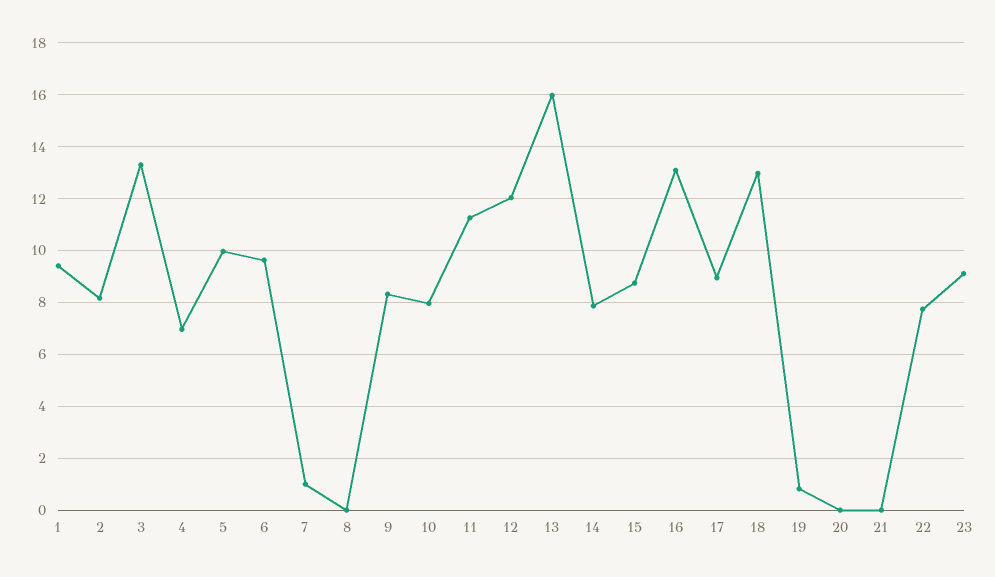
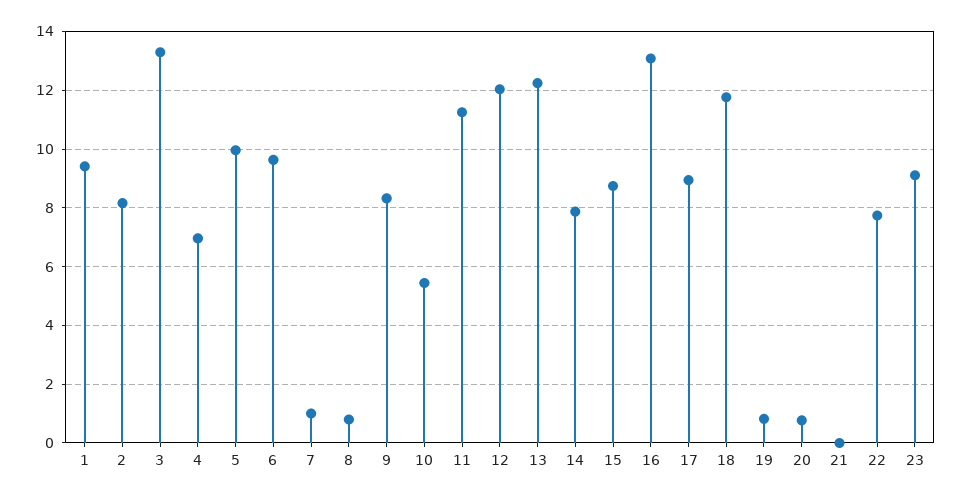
  {
    "1": 9.5,
    "2": 8.25,
    "3": 13.25,
    "4": 7,
    "5": 10,
    "6": 9.75,
    "7": 1,
-   "8": 0,
+   "8": 0.75,
    "9": 8.25,
-   "10": 8,
+   "10": 5.5,
    "11": 11.25,
    "12": 12,
-   "13": 16,
+   "13": 12.25,
    "14": 7.75,
    "15": 8.75,
    "16": 13,
    "17": 9,
-   "18": 13,
+   "18": 11.75,
    "19": 0.75,
-   "20": 0,
+   "20": 0.75,
    "21": 0,
    "22": 7.75,
    "23": 9
  }

